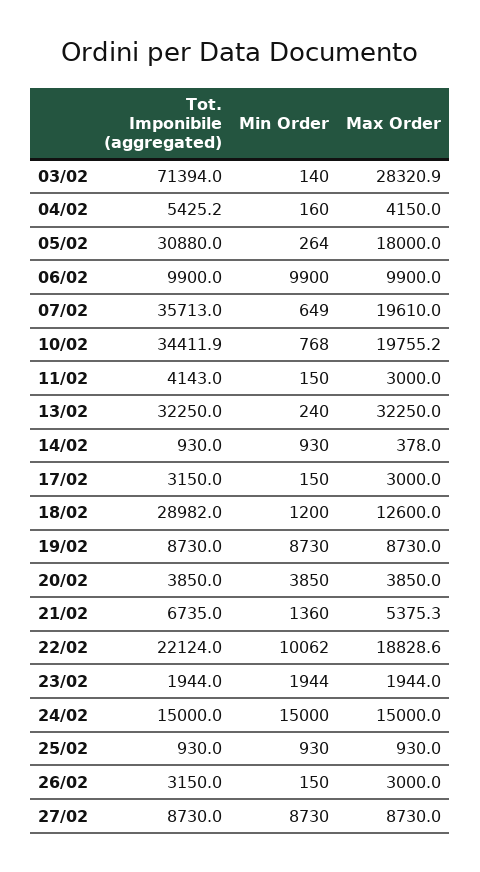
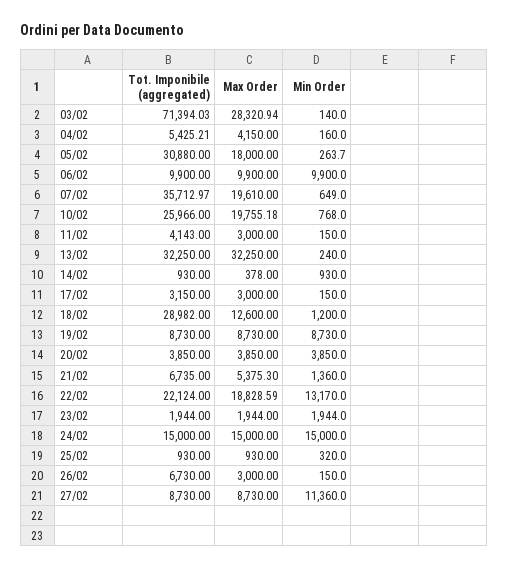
  {
    "Tot. Imponibile (aggregated)": {
      "03/02": 71394.03,
      "04/02": 5425.21,
      "05/02": 30880,
      "06/02": 9900,
      "07/02": 35712.97,
-     "10/02": 34411.9,
+     "10/02": 25966,
      "11/02": 4143,
      "13/02": 32250,
      "14/02": 930,
      "17/02": 3150,
      "18/02": 28982,
      "19/02": 8730,
      "20/02": 3850,
      "21/02": 6735,
      "22/02": 22124,
      "23/02": 1944,
      "24/02": 15000,
      "25/02": 930,
-     "26/02": 3150,
+     "26/02": 6730,
      "27/02": 8730
    },
    "Min Order": {
      "03/02": 140,
      "04/02": 160,
      "05/02": 263.7,
      "06/02": 9900,
      "07/02": 649,
      "10/02": 768,
      "11/02": 150,
      "13/02": 240,
      "14/02": 930,
      "17/02": 150,
      "18/02": 1200,
      "19/02": 8730,
      "20/02": 3850,
      "21/02": 1360,
-     "22/02": 10062,
+     "22/02": 13170,
      "23/02": 1944,
      "24/02": 15000,
-     "25/02": 930,
+     "25/02": 320,
      "26/02": 150,
-     "27/02": 8730
+     "27/02": 11360
    },
    "Max Order": {
      "03/02": 28320.94,
      "04/02": 4150,
      "05/02": 18000,
      "06/02": 9900,
      "07/02": 19610,
      "10/02": 19755.18,
      "11/02": 3000,
      "13/02": 32250,
      "14/02": 378,
      "17/02": 3000,
      "18/02": 12600,
      "19/02": 8730,
      "20/02": 3850,
      "21/02": 5375.3,
      "22/02": 18828.59,
      "23/02": 1944,
      "24/02": 15000,
      "25/02": 930,
      "26/02": 3000,
      "27/02": 8730
    }
  }

